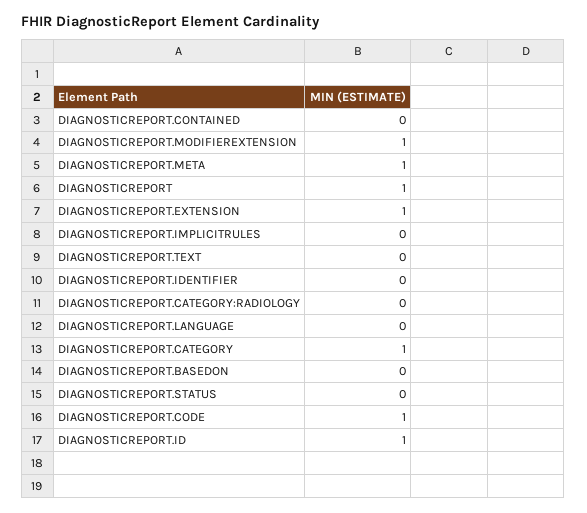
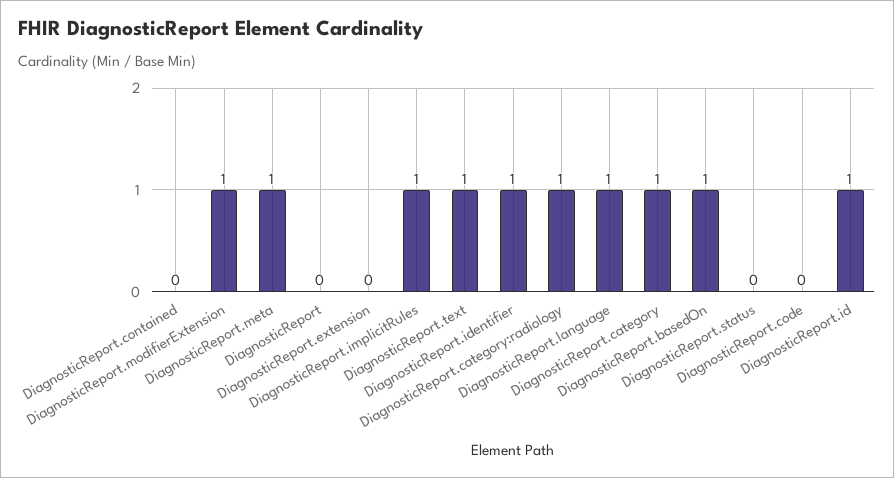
  {
    "DIAGNOSTICREPORT.CONTAINED": 0,
    "DIAGNOSTICREPORT.MODIFIEREXTENSION": 1,
    "DIAGNOSTICREPORT.META": 1,
-   "DIAGNOSTICREPORT": 1,
+   "DIAGNOSTICREPORT": 0,
-   "DIAGNOSTICREPORT.EXTENSION": 1,
+   "DIAGNOSTICREPORT.EXTENSION": 0,
-   "DIAGNOSTICREPORT.IMPLICITRULES": 0,
+   "DIAGNOSTICREPORT.IMPLICITRULES": 1,
-   "DIAGNOSTICREPORT.TEXT": 0,
+   "DIAGNOSTICREPORT.TEXT": 1,
-   "DIAGNOSTICREPORT.IDENTIFIER": 0,
+   "DIAGNOSTICREPORT.IDENTIFIER": 1,
-   "DIAGNOSTICREPORT.CATEGORY:RADIOLOGY": 0,
+   "DIAGNOSTICREPORT.CATEGORY:RADIOLOGY": 1,
-   "DIAGNOSTICREPORT.LANGUAGE": 0,
+   "DIAGNOSTICREPORT.LANGUAGE": 1,
    "DIAGNOSTICREPORT.CATEGORY": 1,
-   "DIAGNOSTICREPORT.BASEDON": 0,
+   "DIAGNOSTICREPORT.BASEDON": 1,
    "DIAGNOSTICREPORT.STATUS": 0,
-   "DIAGNOSTICREPORT.CODE": 1,
+   "DIAGNOSTICREPORT.CODE": 0,
    "DIAGNOSTICREPORT.ID": 1
  }

